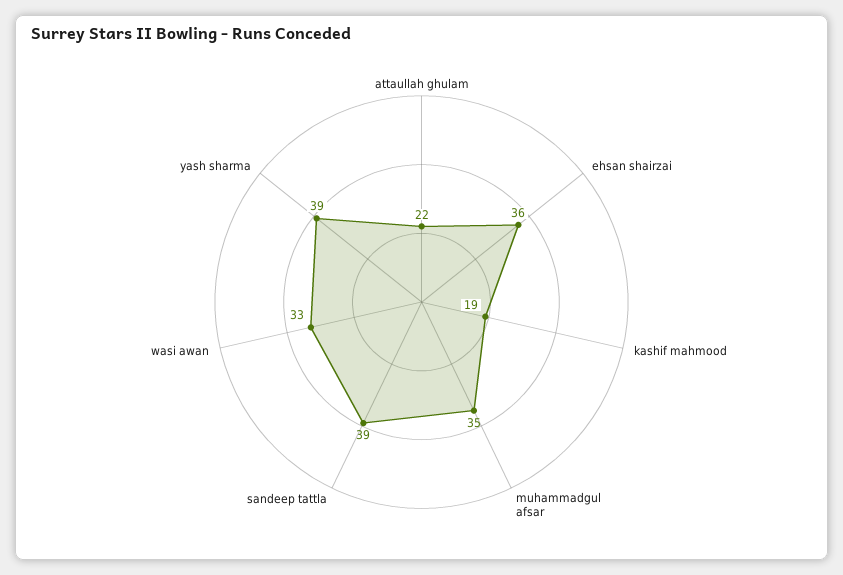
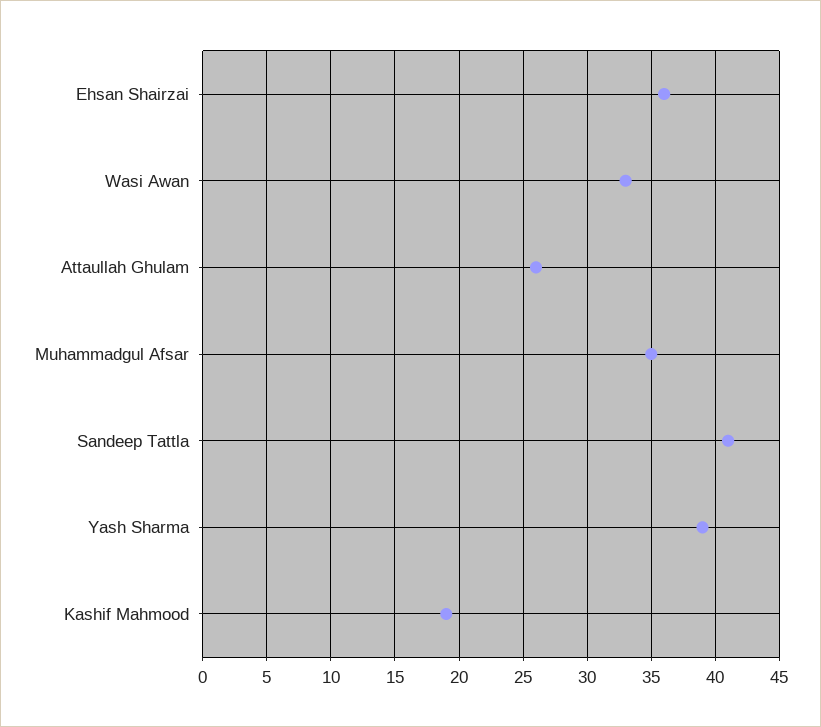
  {
-   "attaullah ghulam": 22,
+   "attaullah ghulam": 26,
    "ehsan shairzai": 36,
    "kashif mahmood": 19,
    "muhammadgul afsar": 35,
-   "sandeep tattla": 39,
+   "sandeep tattla": 41,
    "wasi awan": 33,
    "yash sharma": 39
  }

